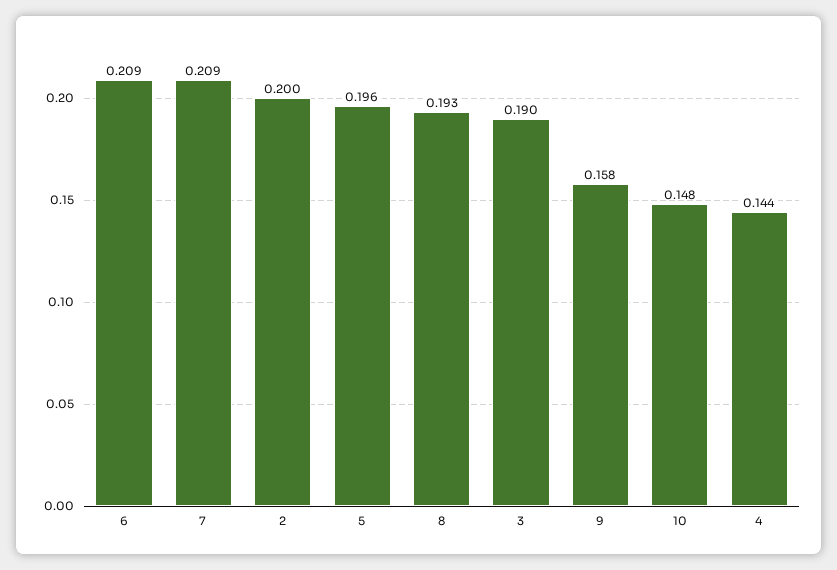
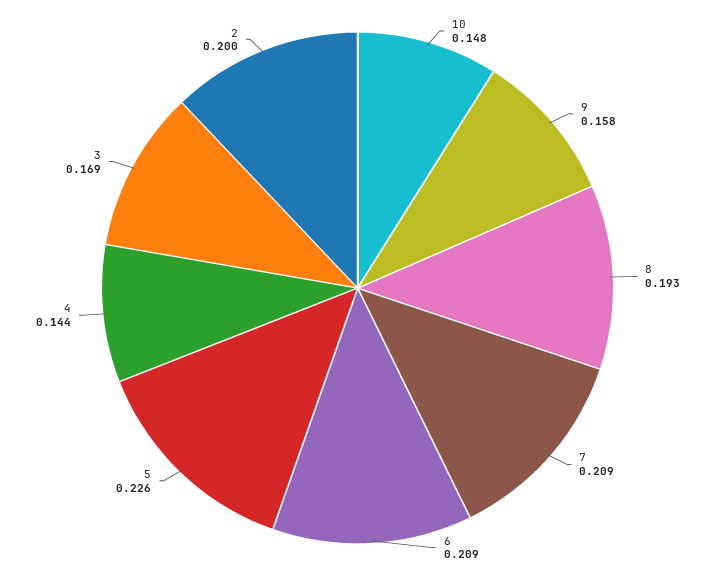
  {
    "6": 0.209,
    "7": 0.209,
    "2": 0.2,
-   "5": 0.196,
+   "5": 0.226,
    "8": 0.193,
-   "3": 0.19,
+   "3": 0.169,
    "9": 0.158,
    "10": 0.148,
    "4": 0.144
  }

